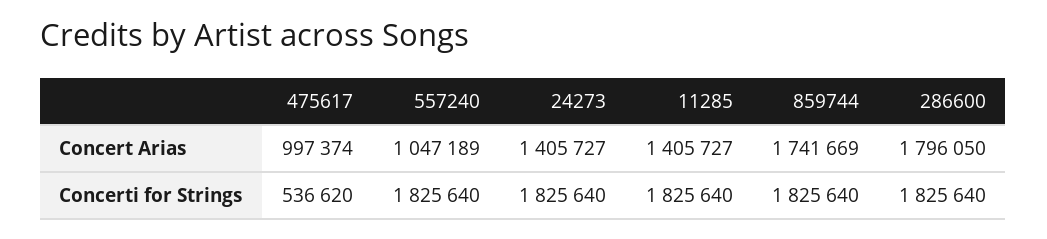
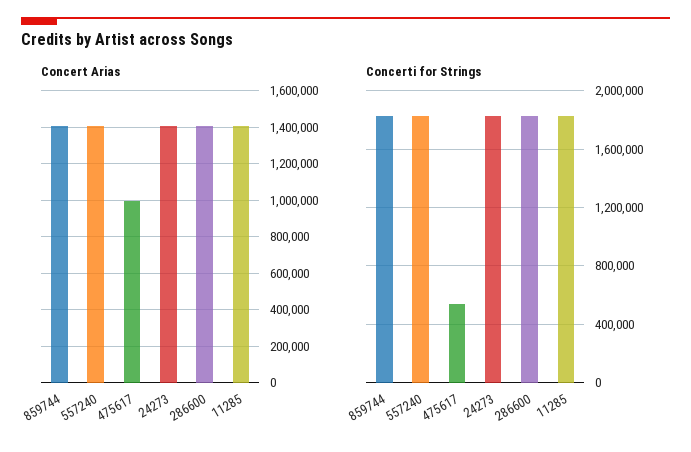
  {
    "Concert Arias": {
      "475617": 997374,
-     "557240": 1047189,
+     "557240": 1400000,
      "24273": 1405727,
      "11285": 1405727,
-     "859744": 1741669,
+     "859744": 1400000,
-     "286600": 1796050
+     "286600": 1400000
    },
    "Concerti for Strings": {
      "475617": 536620,
      "557240": 1825640,
      "24273": 1825640,
      "11285": 1825640,
      "859744": 1825640,
      "286600": 1825640
    }
  }

